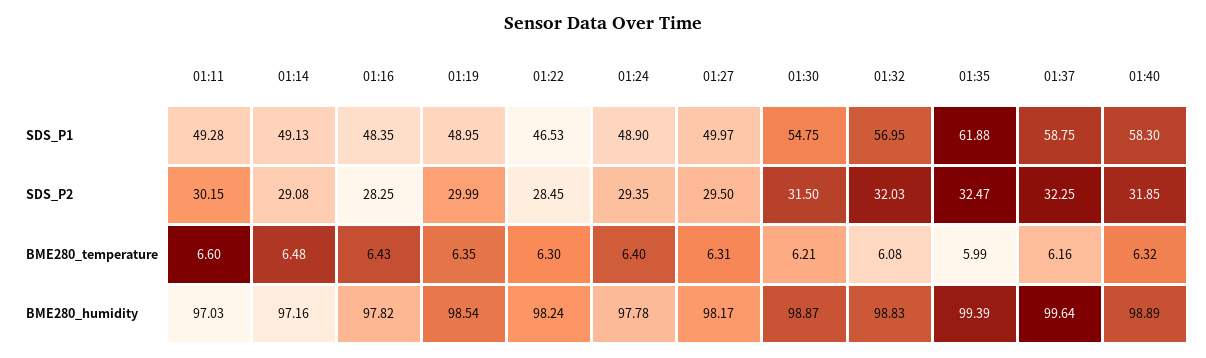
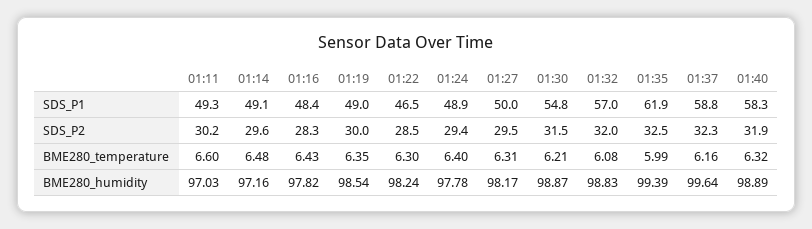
  {
    "01:11": {
      "SDS_P1": 49.28,
      "SDS_P2": 30.15,
      "BME280_temperature": 6.6,
      "BME280_humidity": 97.03
    },
    "01:14": {
      "SDS_P1": 49.13,
-     "SDS_P2": 29.08,
+     "SDS_P2": 29.6,
      "BME280_temperature": 6.48,
      "BME280_humidity": 97.16
    },
    "01:16": {
      "SDS_P1": 48.35,
      "SDS_P2": 28.25,
      "BME280_temperature": 6.43,
      "BME280_humidity": 97.82
    },
    "01:19": {
      "SDS_P1": 48.95,
      "SDS_P2": 29.99,
      "BME280_temperature": 6.35,
      "BME280_humidity": 98.54
    },
    "01:22": {
      "SDS_P1": 46.53,
      "SDS_P2": 28.45,
      "BME280_temperature": 6.3,
      "BME280_humidity": 98.24
    },
    "01:24": {
      "SDS_P1": 48.9,
      "SDS_P2": 29.35,
      "BME280_temperature": 6.4,
      "BME280_humidity": 97.78
    },
    "01:27": {
      "SDS_P1": 49.97,
      "SDS_P2": 29.5,
      "BME280_temperature": 6.31,
      "BME280_humidity": 98.17
    },
    "01:30": {
      "SDS_P1": 54.75,
      "SDS_P2": 31.5,
      "BME280_temperature": 6.21,
      "BME280_humidity": 98.87
    },
    "01:32": {
      "SDS_P1": 56.95,
      "SDS_P2": 32.03,
      "BME280_temperature": 6.08,
      "BME280_humidity": 98.83
    },
    "01:35": {
      "SDS_P1": 61.88,
      "SDS_P2": 32.47,
      "BME280_temperature": 5.99,
      "BME280_humidity": 99.39
    },
    "01:37": {
      "SDS_P1": 58.75,
      "SDS_P2": 32.25,
      "BME280_temperature": 6.16,
      "BME280_humidity": 99.64
    },
    "01:40": {
      "SDS_P1": 58.3,
      "SDS_P2": 31.85,
      "BME280_temperature": 6.32,
      "BME280_humidity": 98.89
    }
  }

